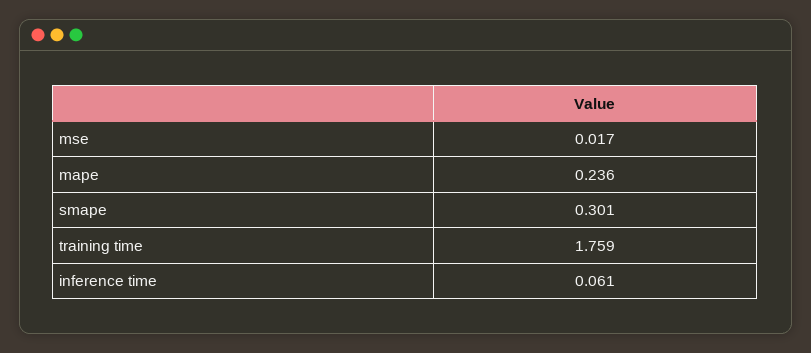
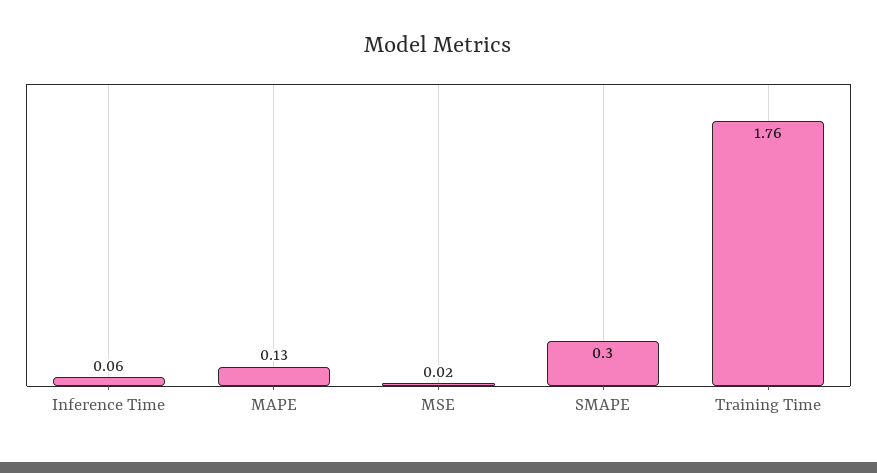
  {
    "mse": 0.017,
-   "mape": 0.236,
+   "mape": 0.13,
    "smape": 0.301,
    "training time": 1.759,
    "inference time": 0.061
  }

